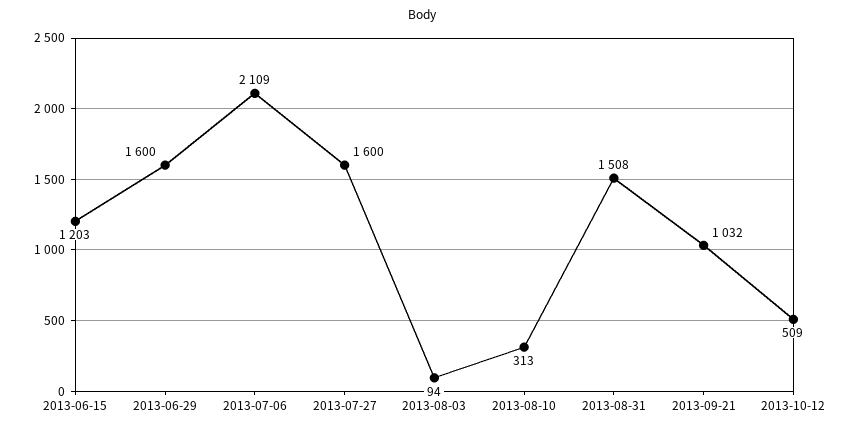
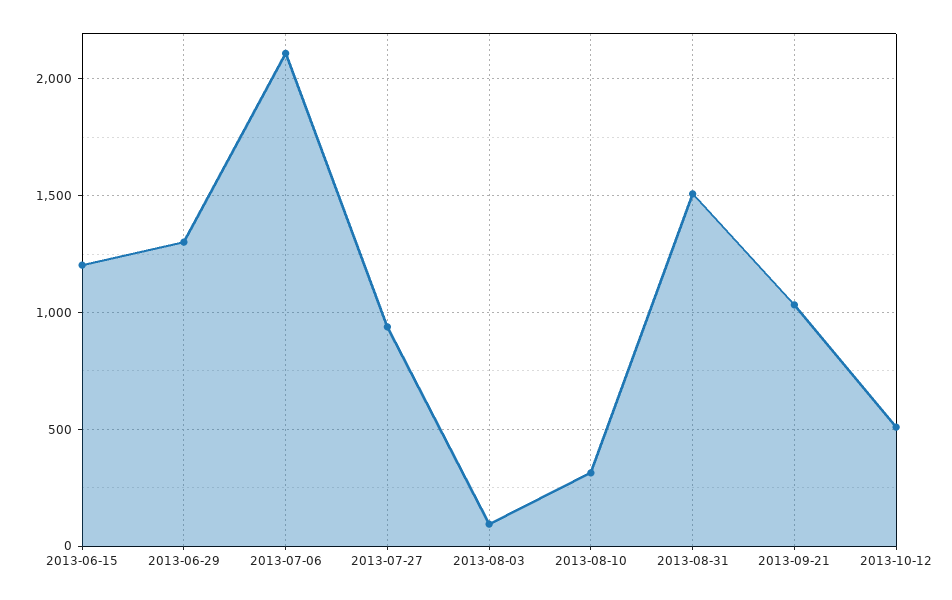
  {
    "2013-06-15": 1203,
-   "2013-06-29": 1600,
+   "2013-06-29": 1300,
    "2013-07-06": 2109,
-   "2013-07-27": 1600,
+   "2013-07-27": 950,
    "2013-08-03": 94,
    "2013-08-10": 313,
    "2013-08-31": 1508,
    "2013-09-21": 1032,
    "2013-10-12": 509
  }

